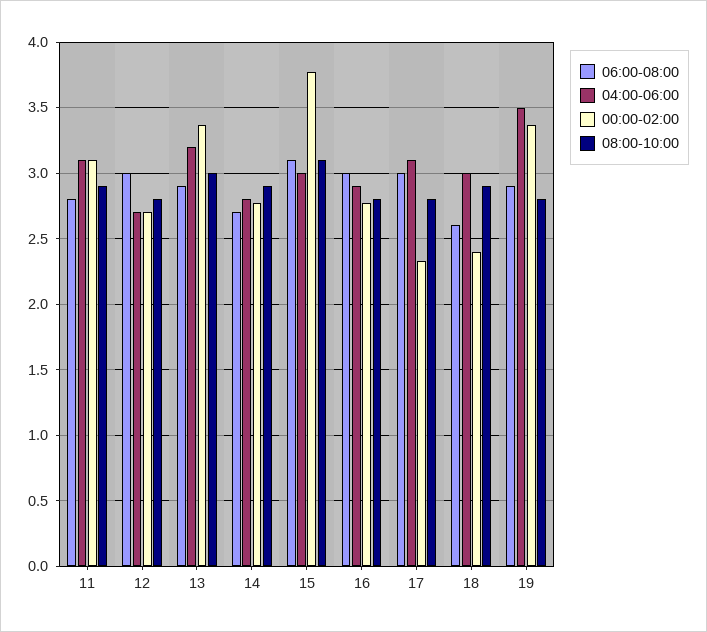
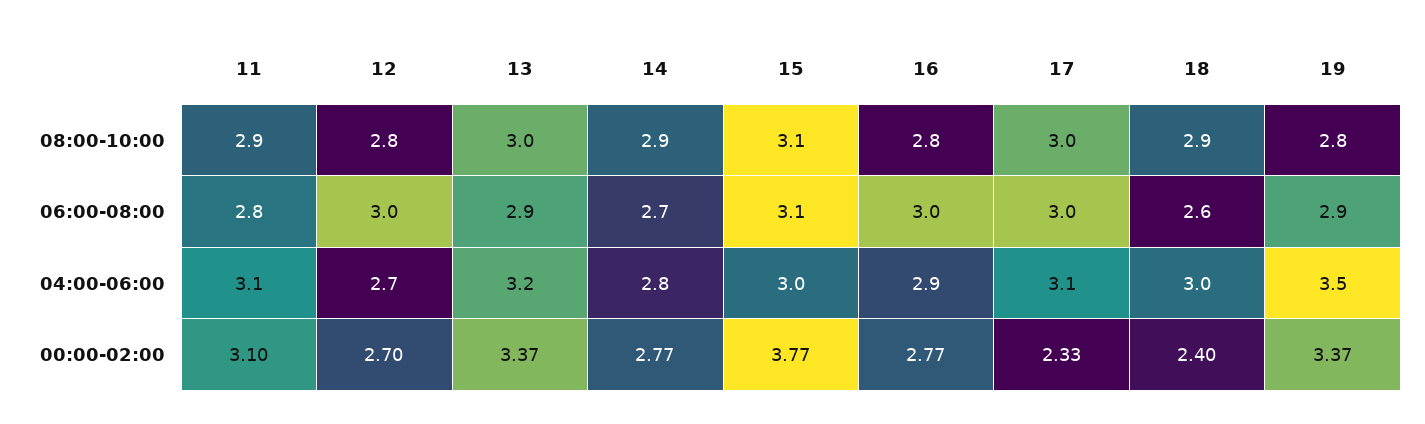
  {
    "06:00-08:00": {
      "11": 2.8,
      "12": 3,
      "13": 2.9,
      "14": 2.7,
      "15": 3.1,
      "16": 3,
      "17": 3,
      "18": 2.6,
      "19": 2.9
    },
    "04:00-06:00": {
      "11": 3.1,
      "12": 2.7,
      "13": 3.2,
      "14": 2.8,
      "15": 3,
      "16": 2.9,
      "17": 3.1,
      "18": 3,
      "19": 3.5
    },
    "00:00-02:00": {
      "11": 3.1,
      "12": 2.7,
      "13": 3.37,
      "14": 2.77,
      "15": 3.77,
      "16": 2.77,
      "17": 2.33,
      "18": 2.4,
      "19": 3.37
    },
    "08:00-10:00": {
      "11": 2.9,
      "12": 2.8,
      "13": 3,
      "14": 2.9,
      "15": 3.1,
      "16": 2.8,
-     "17": 2.8,
+     "17": 3,
      "18": 2.9,
      "19": 2.8
    }
  }

